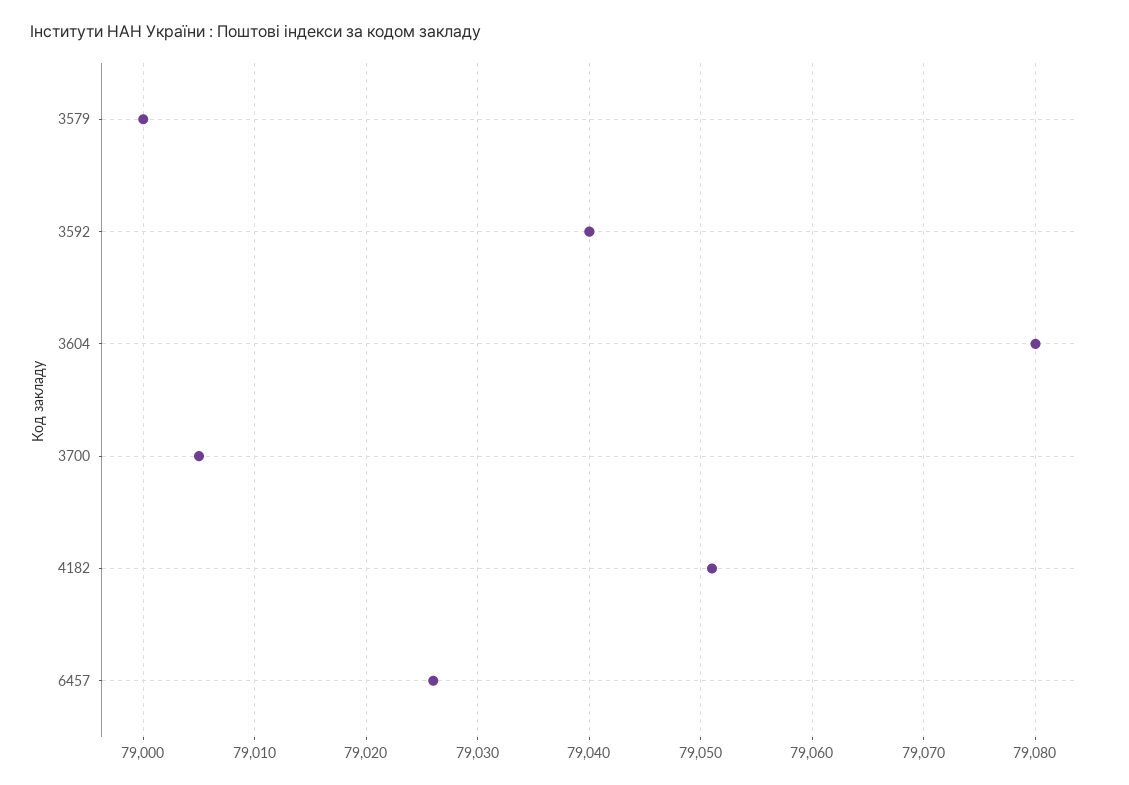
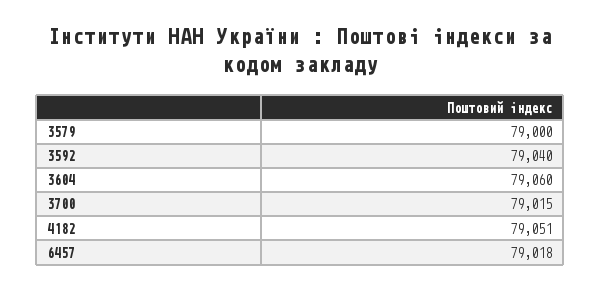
  {
    "3579": 79000,
    "3592": 79040,
-   "3604": 79080,
+   "3604": 79060,
-   "3700": 79005,
+   "3700": 79015,
    "4182": 79051,
-   "6457": 79026
+   "6457": 79018
  }

